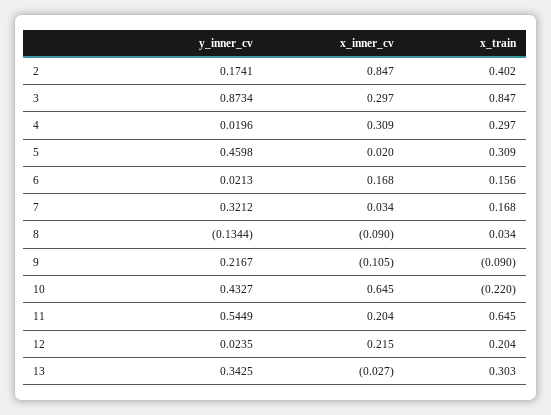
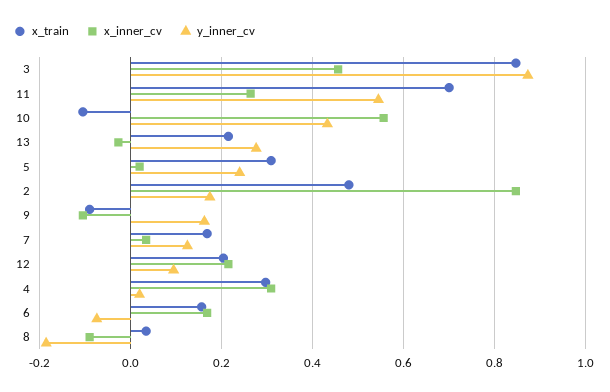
  {
    "y_inner_cv": {
      "2": 0.1741,
      "3": 0.8734,
      "4": 0.0196,
-     "5": 0.4598,
+     "5": 0.24,
-     "6": 0.0213,
+     "6": -0.08,
-     "7": 0.3212,
+     "7": 0.12,
-     "8": -0.1344,
+     "8": -0.18,
-     "9": 0.2167,
+     "9": 0.16,
      "10": 0.4327,
      "11": 0.5449,
-     "12": 0.0235,
+     "12": 0.1,
-     "13": 0.3425
+     "13": 0.28
    },
    "x_inner_cv": {
      "2": 0.847,
-     "3": 0.297,
+     "3": 0.46,
      "4": 0.309,
      "5": 0.02,
      "6": 0.168,
      "7": 0.034,
      "8": -0.09,
      "9": -0.105,
-     "10": 0.645,
+     "10": 0.56,
-     "11": 0.204,
+     "11": 0.26,
      "12": 0.215,
      "13": -0.027
    },
    "x_train": {
-     "2": 0.402,
+     "2": 0.48,
      "3": 0.847,
      "4": 0.297,
      "5": 0.309,
      "6": 0.156,
      "7": 0.168,
      "8": 0.034,
      "9": -0.09,
-     "10": -0.22,
+     "10": -0.1,
-     "11": 0.645,
+     "11": 0.7,
      "12": 0.204,
-     "13": 0.303
+     "13": 0.22
    }
  }

